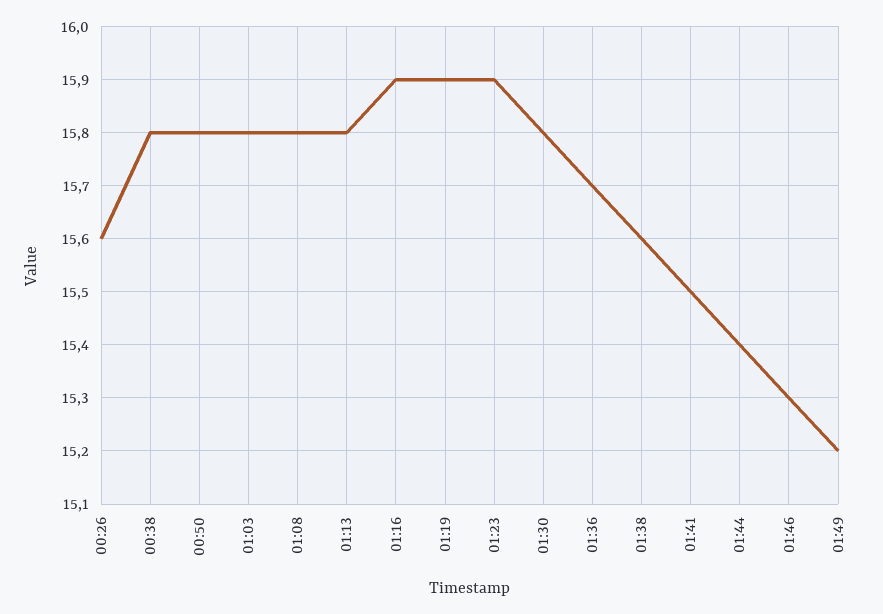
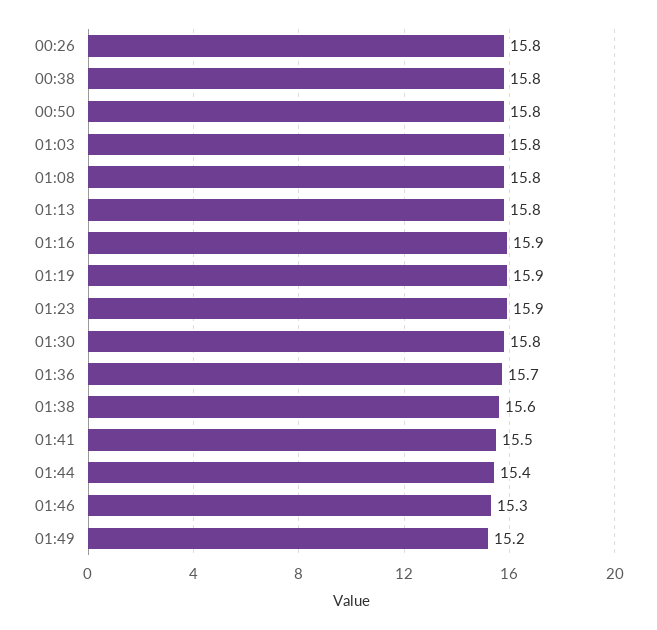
  {
-   "00:26": 15.6,
+   "00:26": 15.8,
    "00:38": 15.8,
    "00:50": 15.8,
    "01:03": 15.8,
    "01:08": 15.8,
    "01:13": 15.8,
    "01:16": 15.9,
    "01:19": 15.9,
    "01:23": 15.9,
    "01:30": 15.8,
    "01:36": 15.7,
    "01:38": 15.6,
    "01:41": 15.5,
    "01:44": 15.4,
    "01:46": 15.3,
    "01:49": 15.2
  }

